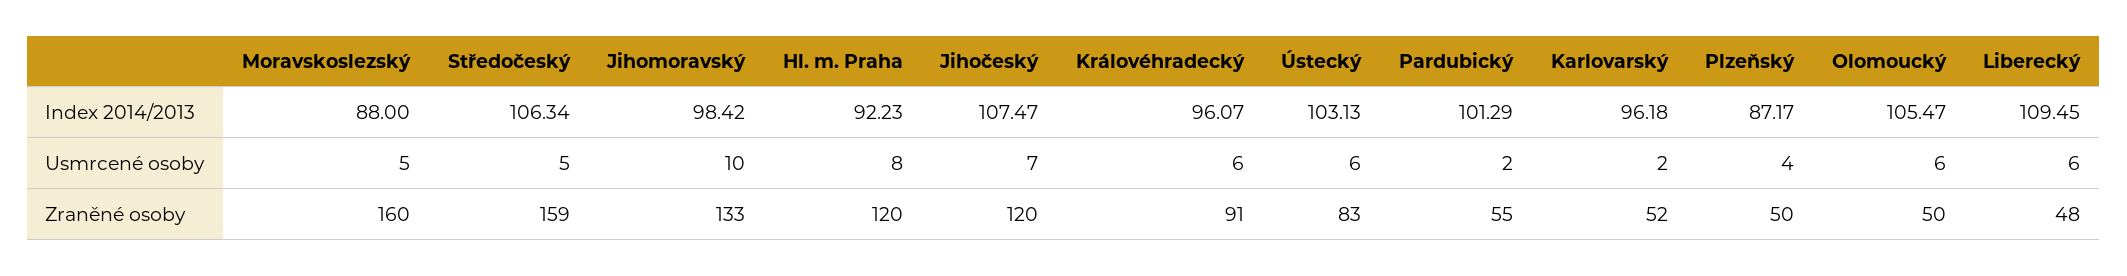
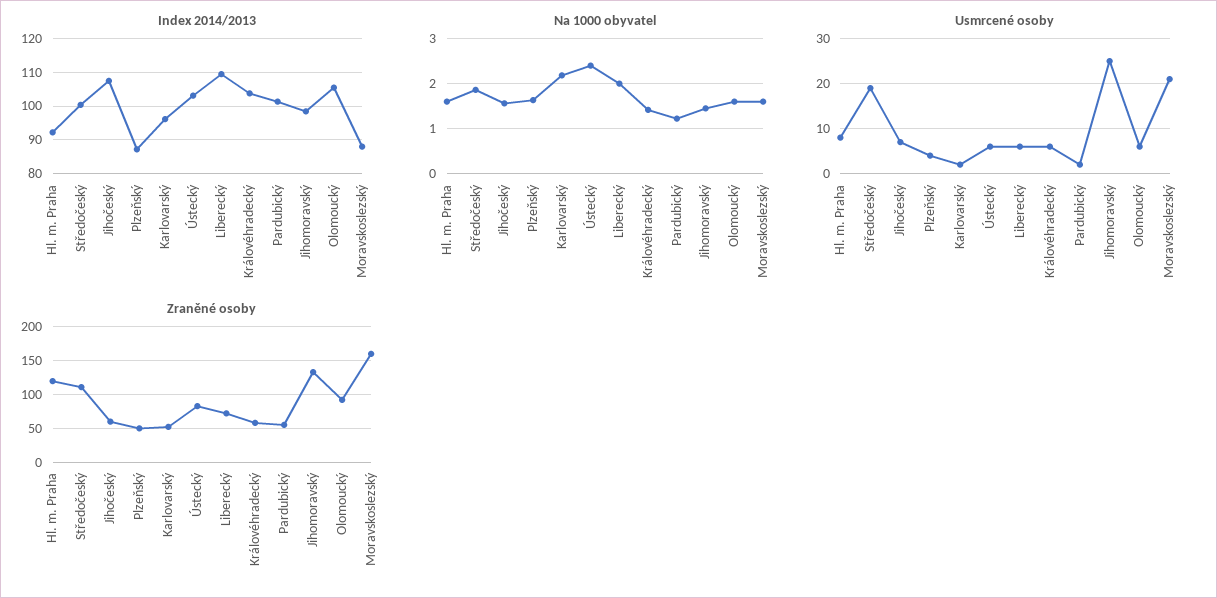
  {
    "Index 2014/2013": {
      "Moravskoslezský": 88,
-     "Středočeský": 106.34,
+     "Středočeský": 100,
      "Jihomoravský": 98.42,
      "Hl. m. Praha": 92.23,
      "Jihočeský": 107.47,
-     "Královéhradecký": 96.07,
+     "Královéhradecký": 104,
      "Ústecký": 103.13,
      "Pardubický": 101.29,
      "Karlovarský": 96.18,
      "Plzeňský": 87.17,
      "Olomoucký": 105.47,
      "Liberecký": 109.45
    },
    "Usmrcené osoby": {
-     "Moravskoslezský": 5,
+     "Moravskoslezský": 20,
-     "Středočeský": 5,
+     "Středočeský": 20,
-     "Jihomoravský": 10,
+     "Jihomoravský": 25,
      "Hl. m. Praha": 8,
      "Jihočeský": 7,
      "Královéhradecký": 6,
      "Ústecký": 6,
      "Pardubický": 2,
      "Karlovarský": 2,
      "Plzeňský": 4,
      "Olomoucký": 6,
      "Liberecký": 6
    },
    "Zraněné osoby": {
      "Moravskoslezský": 160,
-     "Středočeský": 159,
+     "Středočeský": 110,
      "Jihomoravský": 133,
      "Hl. m. Praha": 120,
-     "Jihočeský": 120,
+     "Jihočeský": 60,
-     "Královéhradecký": 91,
+     "Královéhradecký": 60,
      "Ústecký": 83,
      "Pardubický": 55,
      "Karlovarský": 52,
      "Plzeňský": 50,
-     "Olomoucký": 50,
+     "Olomoucký": 90,
-     "Liberecký": 48
+     "Liberecký": 70
-   }
+   },
+   "Na 1000 obyvatel": {
+     "Hl. m. Praha": 1.6,
+     "Středočeský": 1.8,
+     "Jihočeský": 1.6,
+     "Plzeňský": 1.6,
+     "Karlovarský": 2.2,
+     "Ústecký": 2.4,
+     "Liberecký": 2,
+     "Královéhradecký": 1.4,
+     "Pardubický": 1.2,
+     "Jihomoravský": 1.4,
+     "Olomoucký": 1.6,
+     "Moravskoslezský": 1.6
+   }
  }

